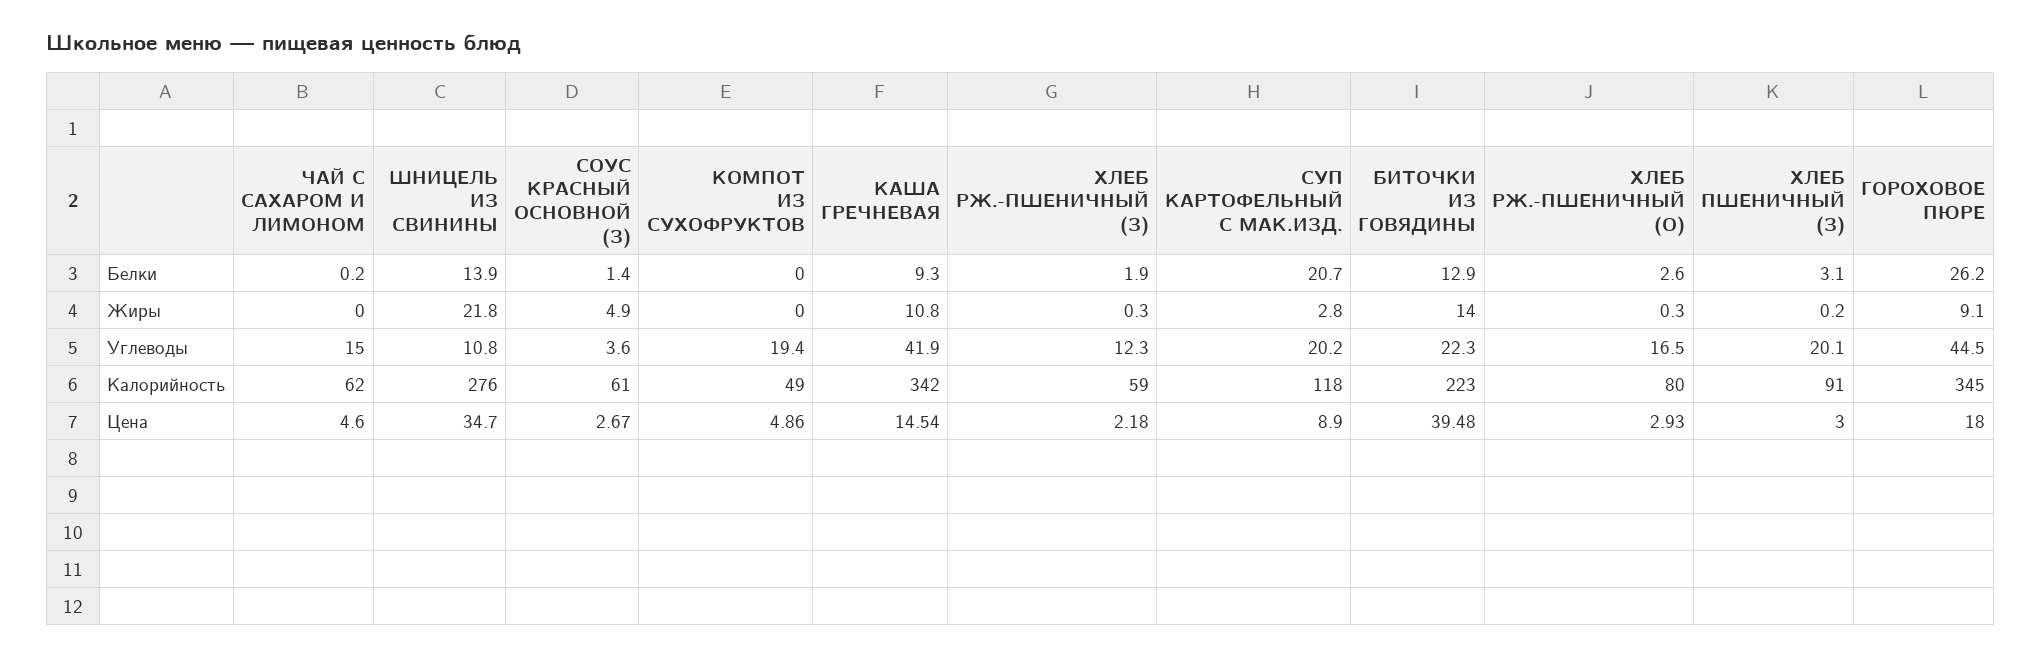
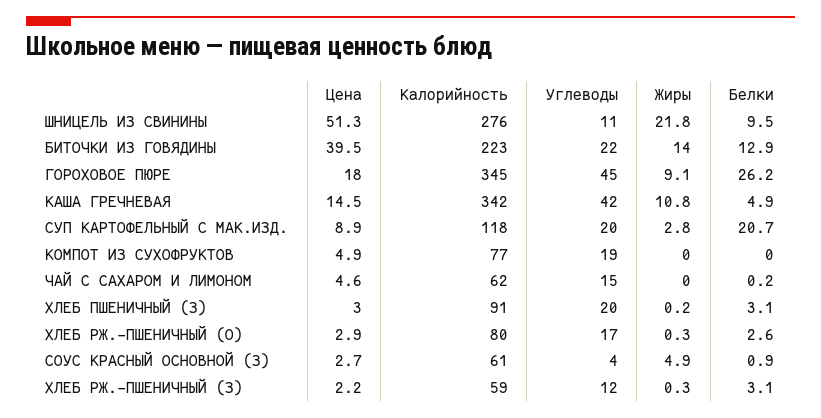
  {
    "ЧАЙ С САХАРОМ И ЛИМОНОМ": {
      "Белки": 0.2,
      "Жиры": 0,
      "Углеводы": 15,
      "Калорийность": 62,
      "Цена": 4.6
    },
    "ШНИЦЕЛЬ ИЗ СВИНИНЫ": {
-     "Белки": 13.9,
+     "Белки": 9.5,
      "Жиры": 21.8,
      "Углеводы": 10.8,
      "Калорийность": 276,
-     "Цена": 34.7
+     "Цена": 51.3
    },
    "СОУС КРАСНЫЙ ОСНОВНОЙ (З)": {
-     "Белки": 1.4,
+     "Белки": 0.9,
      "Жиры": 4.9,
      "Углеводы": 3.6,
      "Калорийность": 61,
      "Цена": 2.67
    },
    "КОМПОТ ИЗ СУХОФРУКТОВ": {
      "Белки": 0,
      "Жиры": 0,
      "Углеводы": 19.4,
-     "Калорийность": 49,
+     "Калорийность": 77,
      "Цена": 4.86
    },
    "КАША ГРЕЧНЕВАЯ": {
-     "Белки": 9.3,
+     "Белки": 4.9,
      "Жиры": 10.8,
      "Углеводы": 41.9,
      "Калорийность": 342,
      "Цена": 14.54
    },
    "ХЛЕБ РЖ.-ПШЕНИЧНЫЙ (З)": {
-     "Белки": 1.9,
+     "Белки": 3.1,
      "Жиры": 0.3,
      "Углеводы": 12.3,
      "Калорийность": 59,
      "Цена": 2.18
    },
    "СУП КАРТОФЕЛЬНЫЙ С МАК.ИЗД.": {
      "Белки": 20.7,
      "Жиры": 2.8,
      "Углеводы": 20.2,
      "Калорийность": 118,
      "Цена": 8.9
    },
    "БИТОЧКИ ИЗ ГОВЯДИНЫ": {
      "Белки": 12.9,
      "Жиры": 14,
      "Углеводы": 22.3,
      "Калорийность": 223,
      "Цена": 39.48
    },
    "ХЛЕБ РЖ.-ПШЕНИЧНЫЙ (О)": {
      "Белки": 2.6,
      "Жиры": 0.3,
      "Углеводы": 16.5,
      "Калорийность": 80,
      "Цена": 2.93
    },
    "ХЛЕБ ПШЕНИЧНЫЙ (З)": {
      "Белки": 3.1,
      "Жиры": 0.2,
      "Углеводы": 20.1,
      "Калорийность": 91,
      "Цена": 3
    },
    "ГОРОХОВОЕ ПЮРЕ": {
      "Белки": 26.2,
      "Жиры": 9.1,
      "Углеводы": 44.5,
      "Калорийность": 345,
      "Цена": 18
    }
  }

